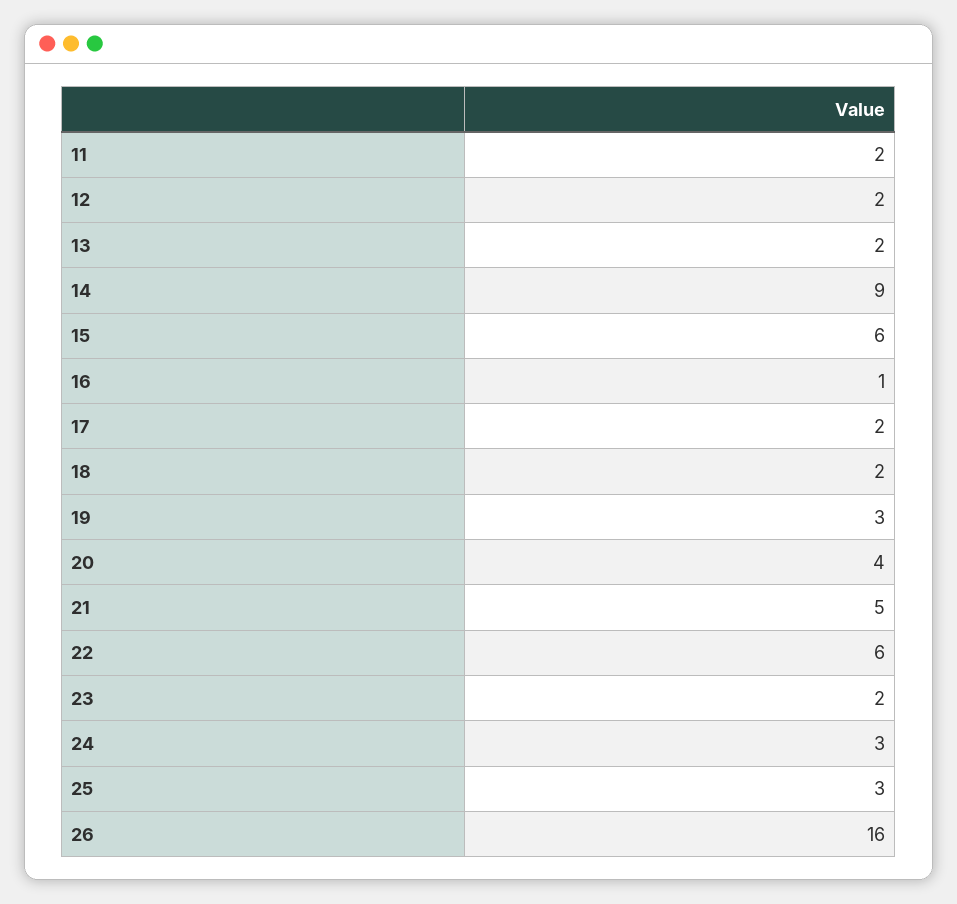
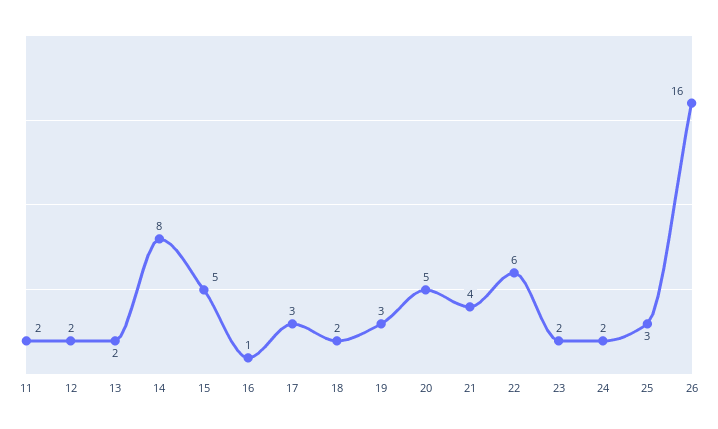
  {
    "11": 2,
    "12": 2,
    "13": 2,
-   "14": 9,
+   "14": 8,
-   "15": 6,
+   "15": 5,
    "16": 1,
-   "17": 2,
+   "17": 3,
    "18": 2,
    "19": 3,
-   "20": 4,
+   "20": 5,
-   "21": 5,
+   "21": 4,
    "22": 6,
    "23": 2,
-   "24": 3,
+   "24": 2,
    "25": 3,
    "26": 16
  }

